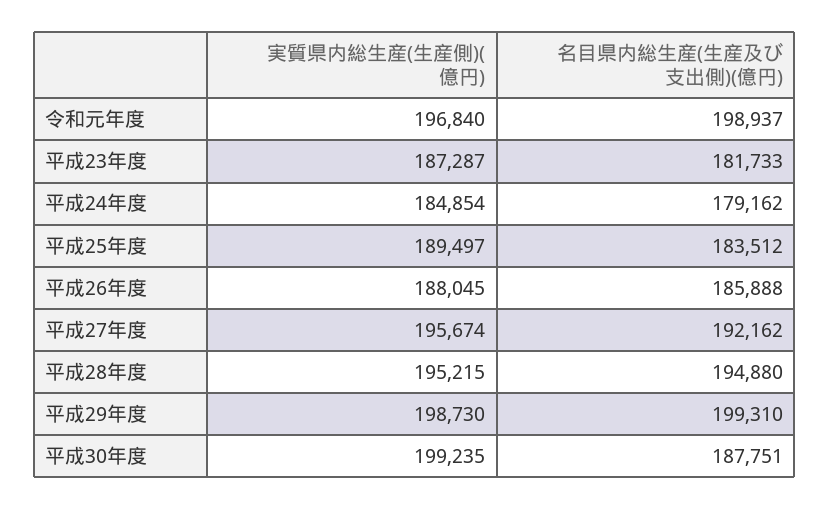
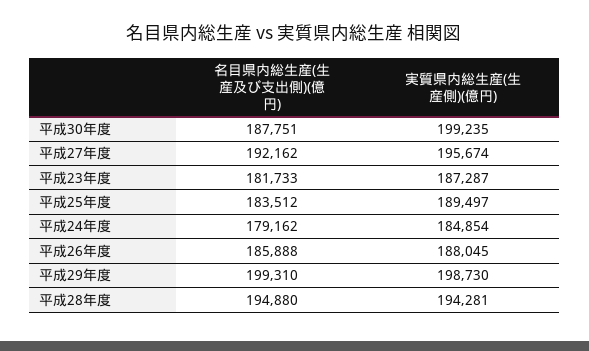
  {
    "実質県内総生産(生産側)(億円)": {
-     "令和元年度": 196840,
      "平成23年度": 187287,
      "平成24年度": 184854,
      "平成25年度": 189497,
      "平成26年度": 188045,
      "平成27年度": 195674,
-     "平成28年度": 195215,
+     "平成28年度": 194281,
      "平成29年度": 198730,
      "平成30年度": 199235
    },
    "名目県内総生産(生産及び支出側)(億円)": {
-     "令和元年度": 198937,
      "平成23年度": 181733,
      "平成24年度": 179162,
      "平成25年度": 183512,
      "平成26年度": 185888,
      "平成27年度": 192162,
      "平成28年度": 194880,
      "平成29年度": 199310,
      "平成30年度": 187751
    }
  }

